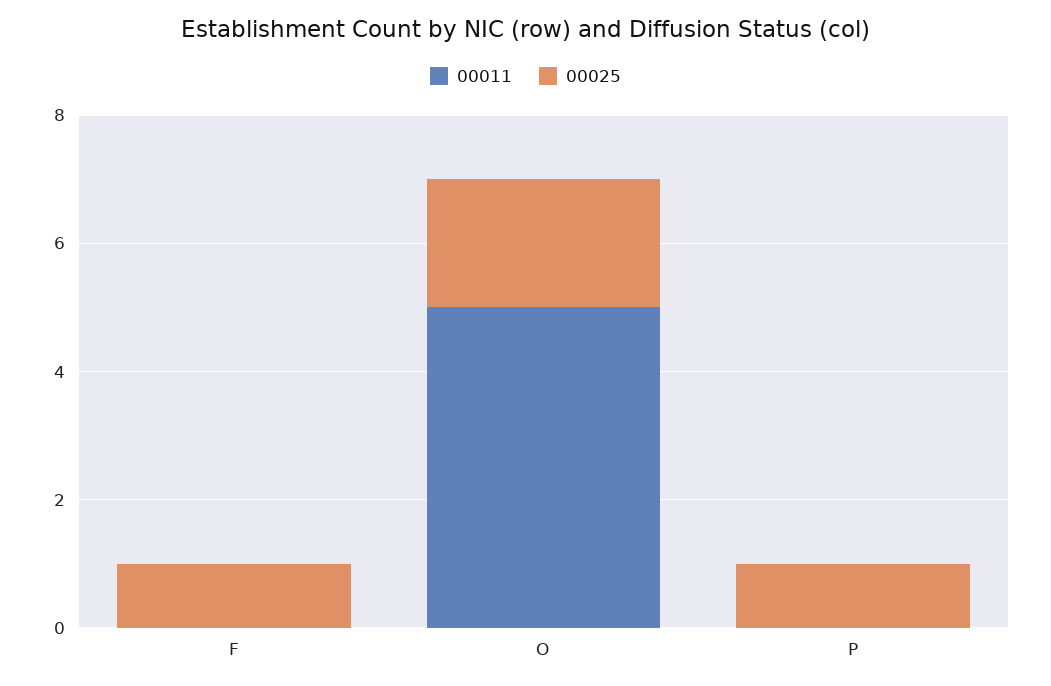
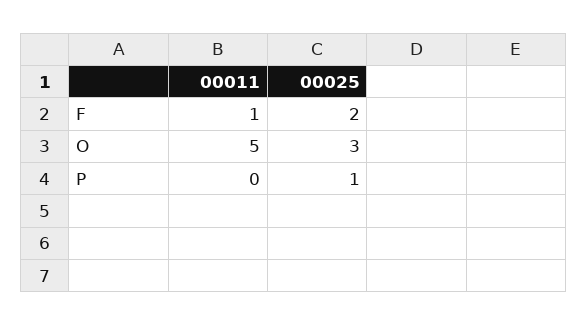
  {
    "00011": {
-     "F": 0,
+     "F": 1,
      "O": 5,
      "P": 0
    },
    "00025": {
-     "F": 1,
+     "F": 2,
-     "O": 2,
+     "O": 3,
      "P": 1
    }
  }

